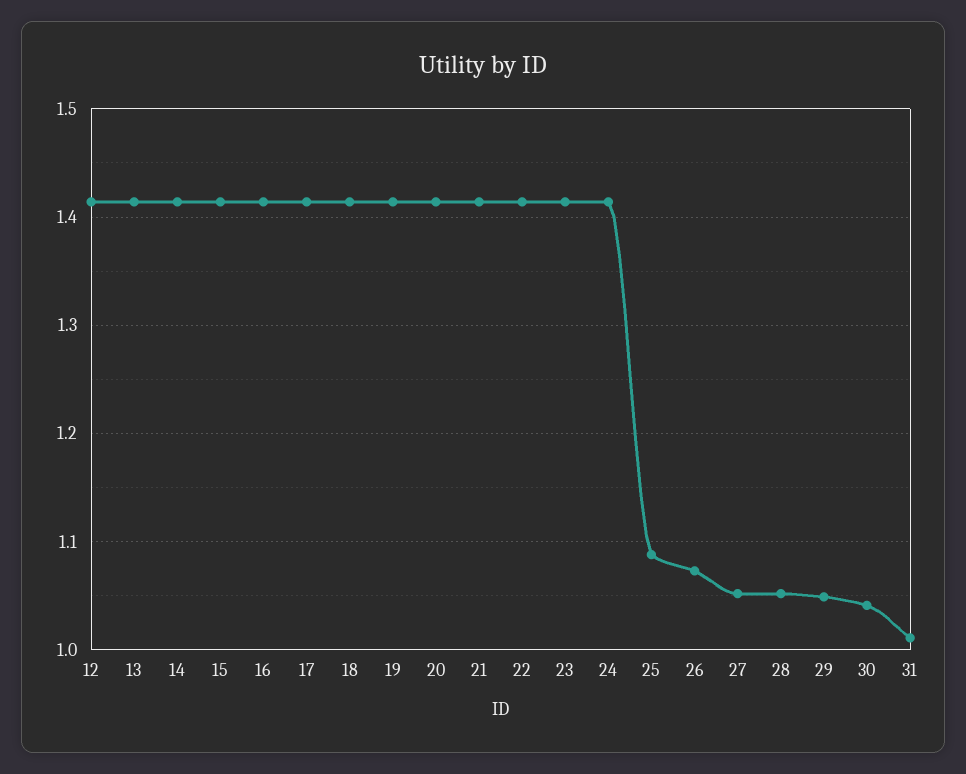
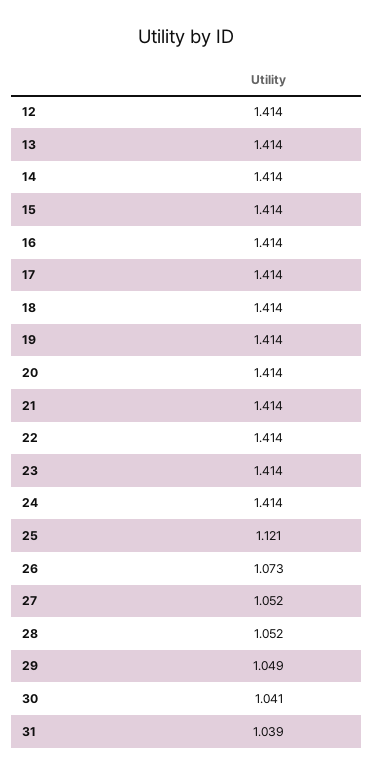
  {
    "12": 1.414,
    "13": 1.414,
    "14": 1.414,
    "15": 1.414,
    "16": 1.414,
    "17": 1.414,
    "18": 1.414,
    "19": 1.414,
    "20": 1.414,
    "21": 1.414,
    "22": 1.414,
    "23": 1.414,
    "24": 1.414,
-   "25": 1.09,
+   "25": 1.121,
    "26": 1.073,
    "27": 1.052,
    "28": 1.052,
    "29": 1.049,
    "30": 1.041,
-   "31": 1.01
+   "31": 1.039
  }

